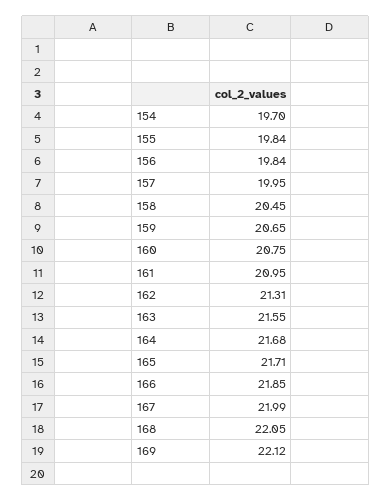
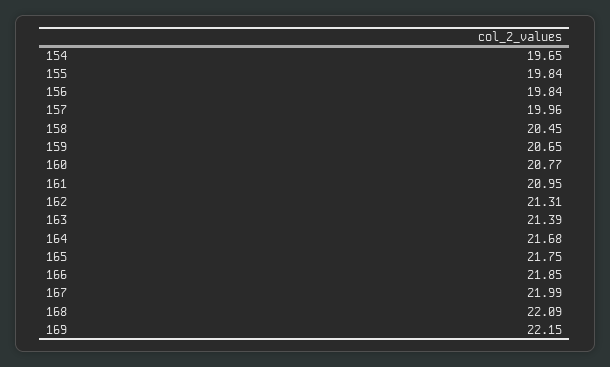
  {
-   "154": 19.7,
+   "154": 19.65,
    "155": 19.84,
    "156": 19.84,
-   "157": 19.95,
+   "157": 19.96,
    "158": 20.45,
    "159": 20.65,
-   "160": 20.75,
+   "160": 20.77,
    "161": 20.95,
    "162": 21.31,
-   "163": 21.55,
+   "163": 21.39,
    "164": 21.68,
-   "165": 21.71,
+   "165": 21.75,
    "166": 21.85,
    "167": 21.99,
-   "168": 22.05,
+   "168": 22.09,
-   "169": 22.12
+   "169": 22.15
  }

